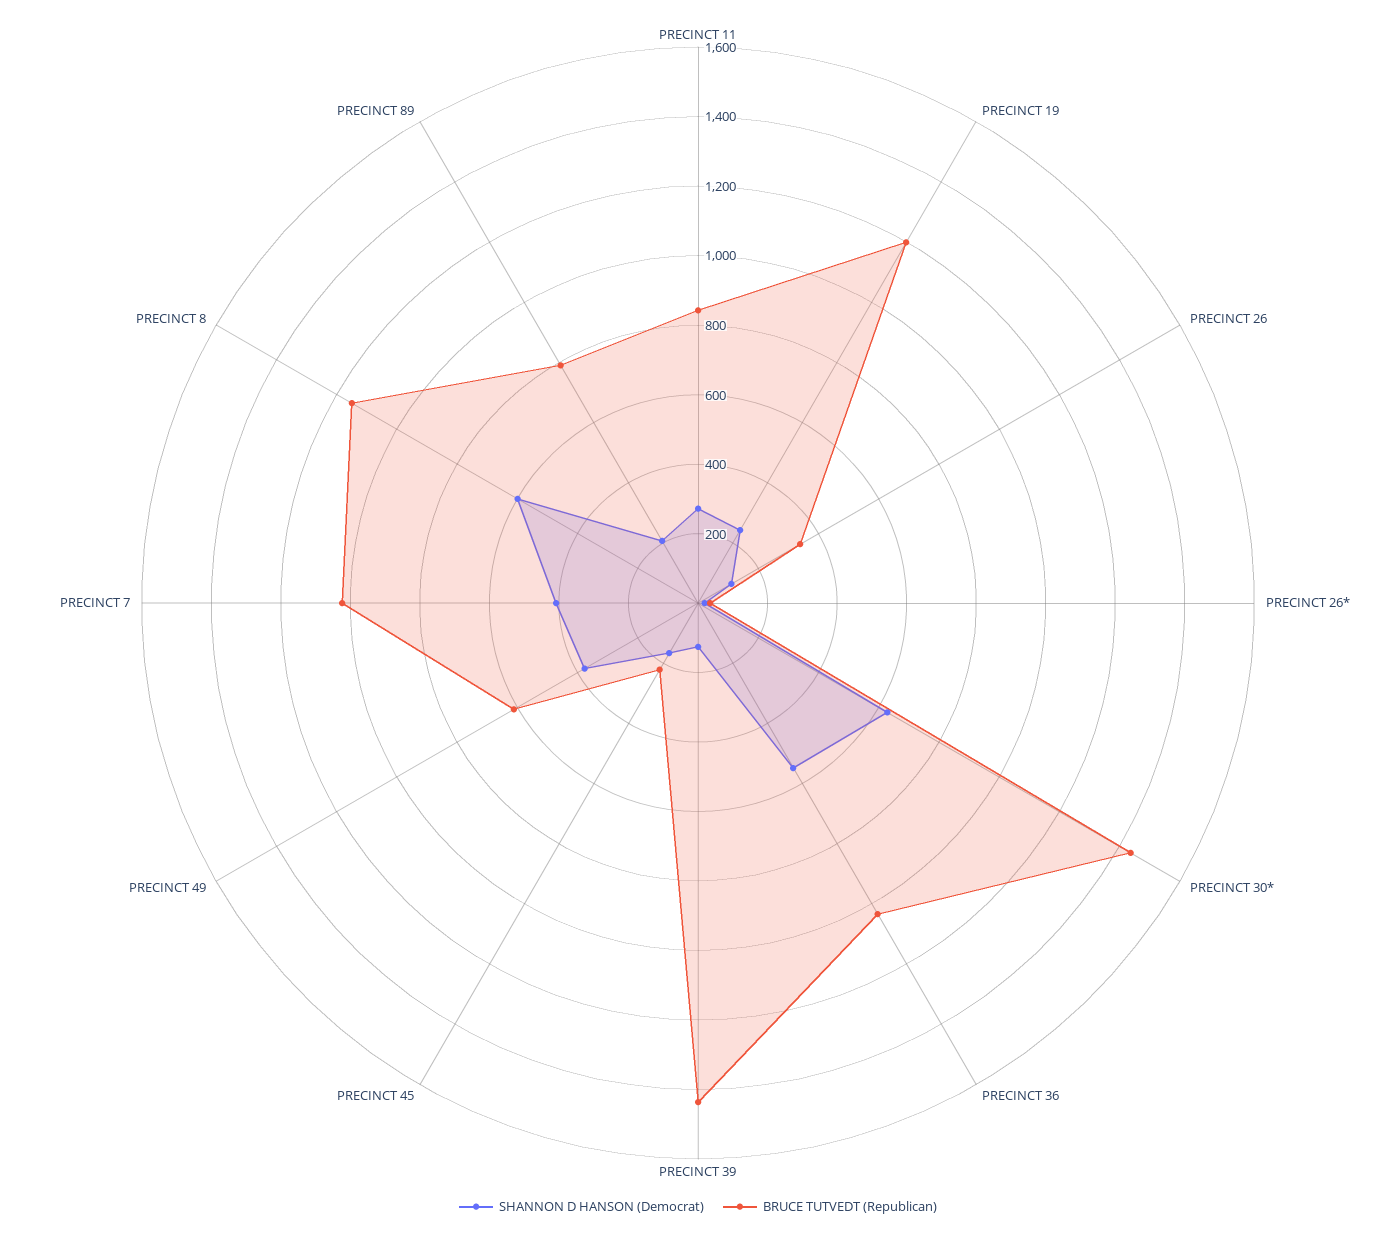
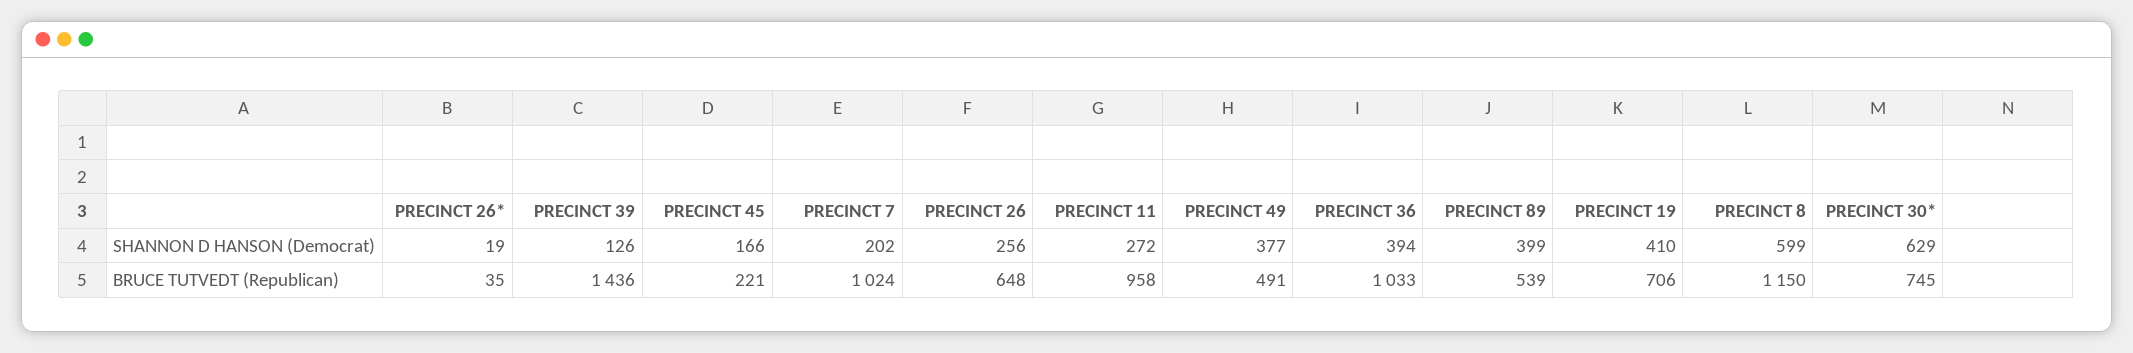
  {
    "SHANNON D HANSON (Democrat)": {
      "PRECINCT 11": 272,
-     "PRECINCT 19": 250,
+     "PRECINCT 19": 410,
-     "PRECINCT 26": 100,
+     "PRECINCT 26": 256,
      "PRECINCT 26*": 19,
      "PRECINCT 30*": 629,
-     "PRECINCT 36": 550,
+     "PRECINCT 36": 394,
      "PRECINCT 39": 126,
      "PRECINCT 45": 166,
      "PRECINCT 49": 377,
-     "PRECINCT 7": 400,
+     "PRECINCT 7": 202,
      "PRECINCT 8": 599,
-     "PRECINCT 89": 200
+     "PRECINCT 89": 399
    },
    "BRUCE TUTVEDT (Republican)": {
-     "PRECINCT 11": 850,
+     "PRECINCT 11": 958,
-     "PRECINCT 19": 1200,
+     "PRECINCT 19": 706,
-     "PRECINCT 26": 350,
+     "PRECINCT 26": 648,
      "PRECINCT 26*": 35,
-     "PRECINCT 30*": 1450,
+     "PRECINCT 30*": 745,
      "PRECINCT 36": 1033,
      "PRECINCT 39": 1436,
      "PRECINCT 45": 221,
-     "PRECINCT 49": 600,
+     "PRECINCT 49": 491,
      "PRECINCT 7": 1024,
      "PRECINCT 8": 1150,
-     "PRECINCT 89": 800
+     "PRECINCT 89": 539
    }
  }

